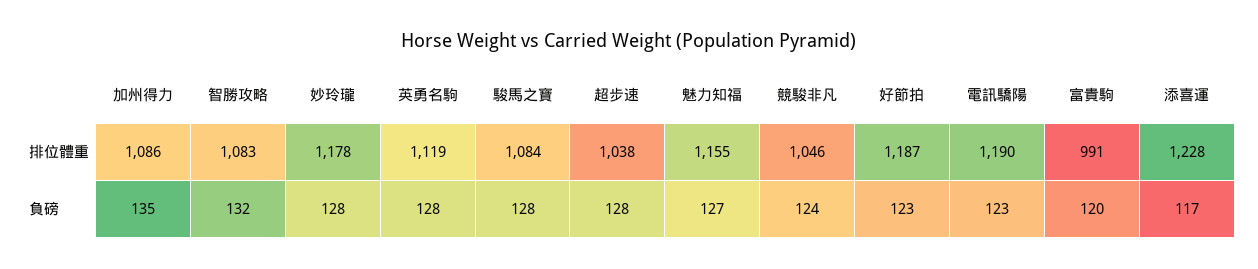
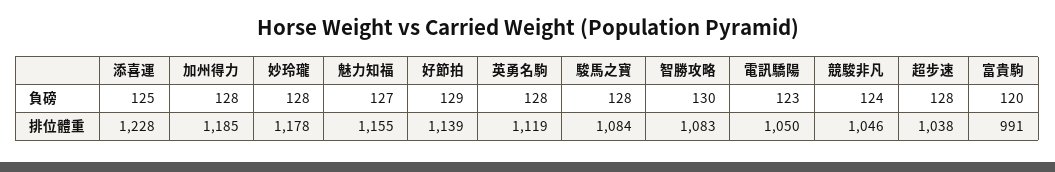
  {
    "加州得力": {
-     "排位體重": 1086,
+     "排位體重": 1185,
-     "負磅": 135
+     "負磅": 128
    },
    "智勝攻略": {
      "排位體重": 1083,
-     "負磅": 132
+     "負磅": 130
    },
    "妙玲瓏": {
      "排位體重": 1178,
      "負磅": 128
    },
    "英勇名駒": {
      "排位體重": 1119,
      "負磅": 128
    },
    "駿馬之寶": {
      "排位體重": 1084,
      "負磅": 128
    },
    "超步速": {
      "排位體重": 1038,
      "負磅": 128
    },
    "魅力知福": {
      "排位體重": 1155,
      "負磅": 127
    },
    "競駿非凡": {
      "排位體重": 1046,
      "負磅": 124
    },
    "好節拍": {
-     "排位體重": 1187,
+     "排位體重": 1139,
-     "負磅": 123
+     "負磅": 129
    },
    "電訊驕陽": {
-     "排位體重": 1190,
+     "排位體重": 1050,
      "負磅": 123
    },
    "富貴駒": {
      "排位體重": 991,
      "負磅": 120
    },
    "添喜運": {
      "排位體重": 1228,
-     "負磅": 117
+     "負磅": 125
    }
  }

